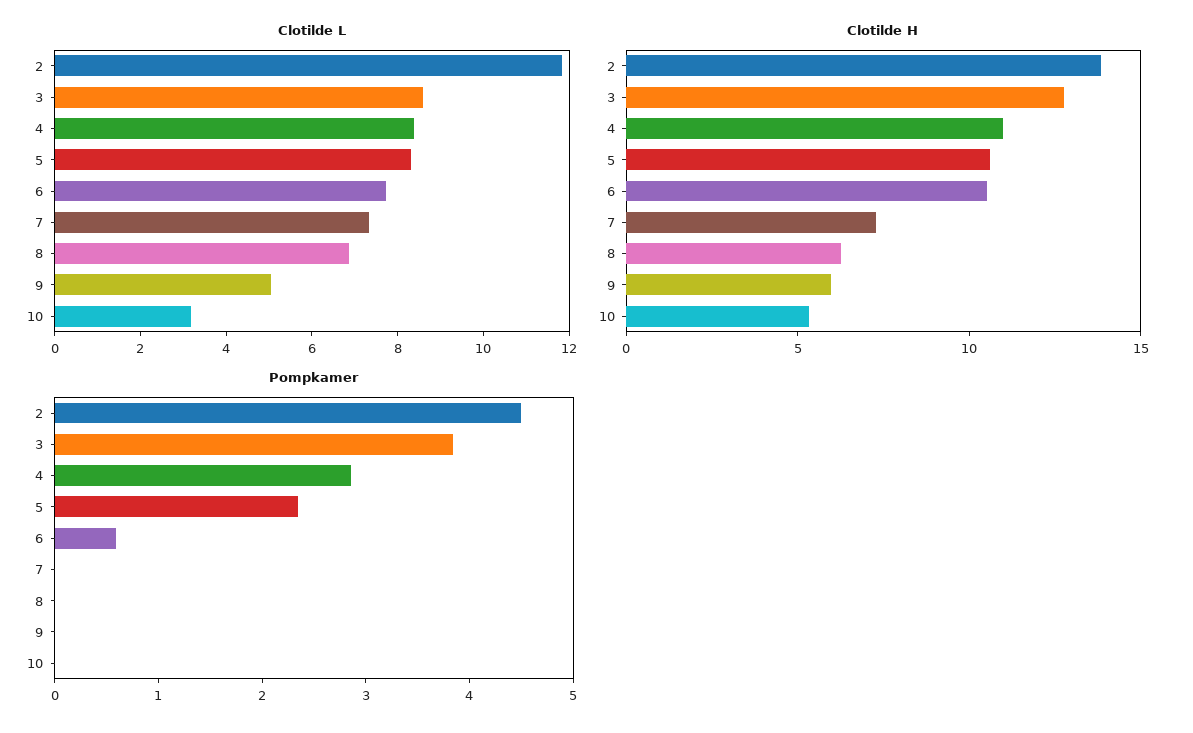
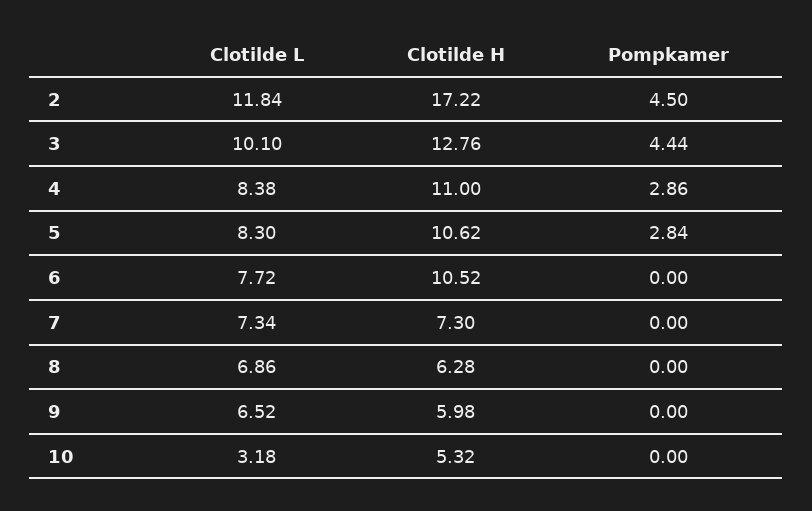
  {
    "Clotilde L": {
      "2": 11.84,
-     "3": 8.5,
+     "3": 10.1,
      "4": 8.38,
      "5": 8.3,
      "6": 7.72,
      "7": 7.34,
      "8": 6.86,
-     "9": 5,
+     "9": 6.52,
      "10": 3.18
    },
    "Clotilde H": {
-     "2": 14,
+     "2": 17.22,
      "3": 12.76,
      "4": 11,
      "5": 10.62,
      "6": 10.52,
      "7": 7.3,
      "8": 6.28,
      "9": 5.98,
      "10": 5.32
    },
    "Pompkamer": {
      "2": 4.5,
-     "3": 3.8,
+     "3": 4.44,
      "4": 2.86,
-     "5": 2.4,
+     "5": 2.84,
-     "6": 0.6,
+     "6": 0,
      "7": 0,
      "8": 0,
      "9": 0,
      "10": 0
    }
  }

